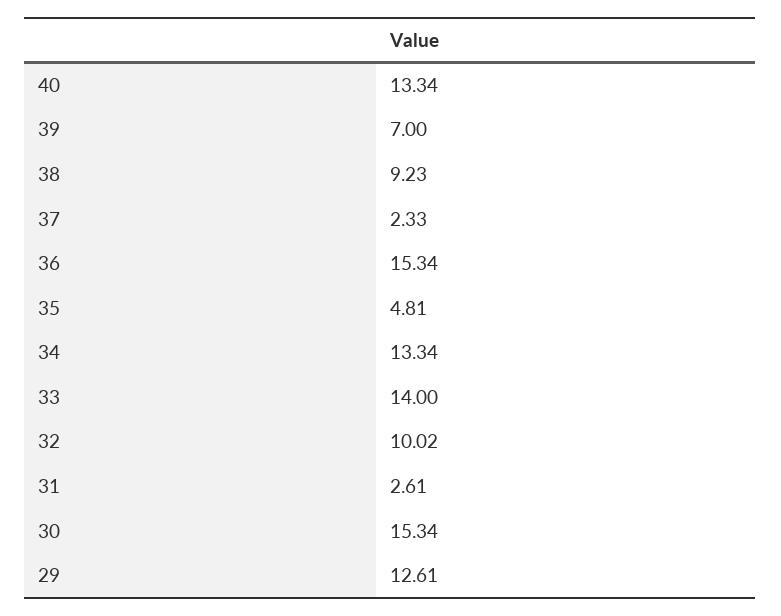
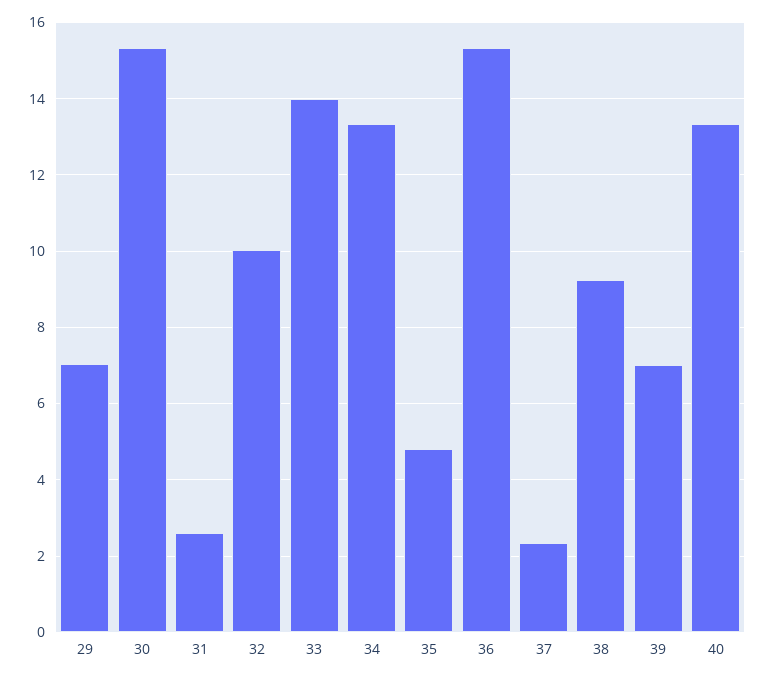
  {
    "40": 13.34,
    "39": 7,
    "38": 9.23,
    "37": 2.33,
    "36": 15.34,
    "35": 4.81,
    "34": 13.34,
    "33": 14,
    "32": 10.02,
    "31": 2.61,
    "30": 15.34,
-   "29": 12.61
+   "29": 7
  }

